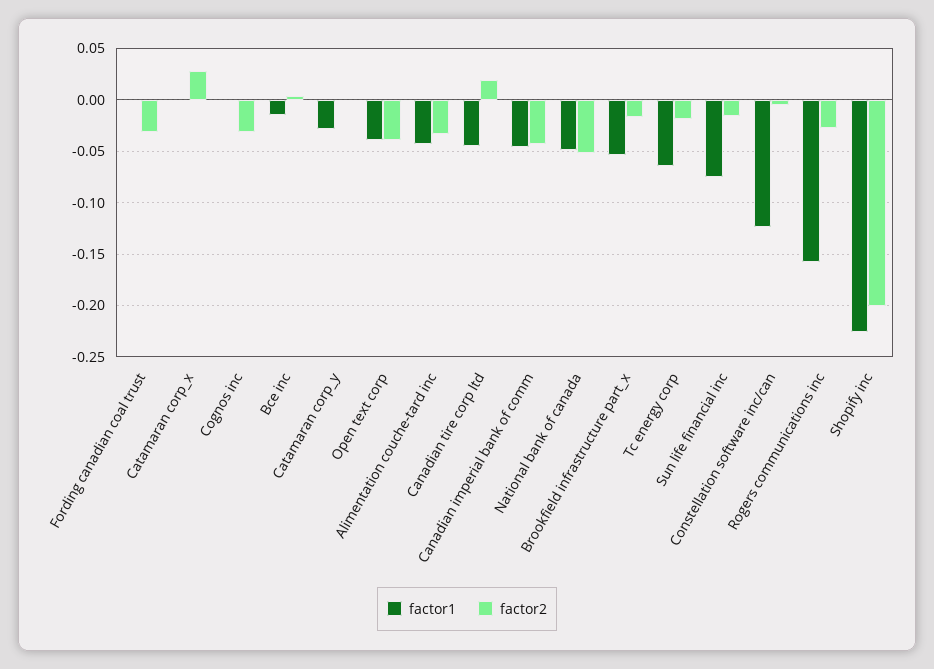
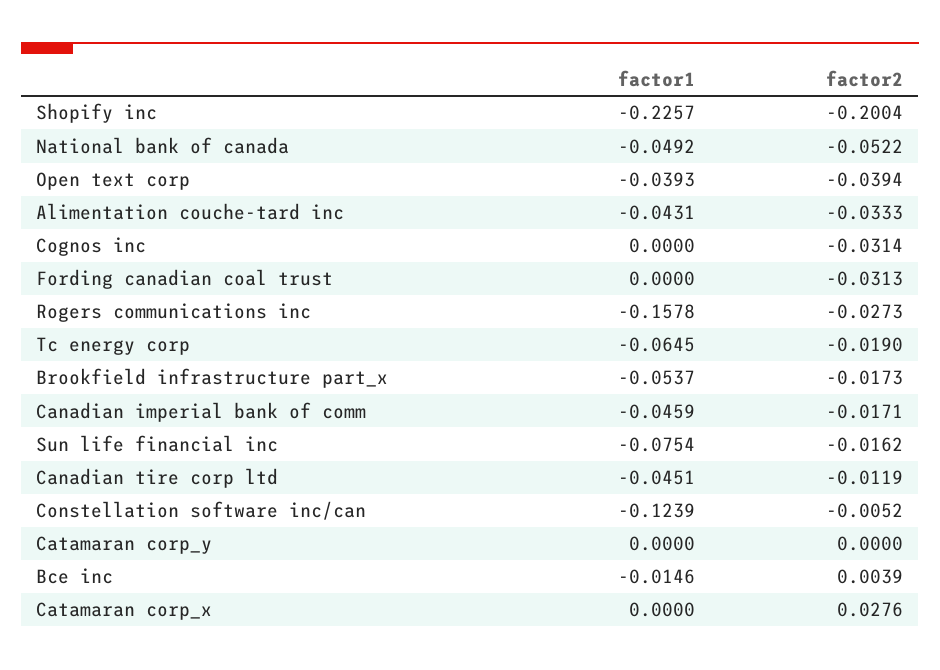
  {
    "factor1": {
      "Fording canadian coal trust": 0,
      "Catamaran corp_x": 0,
      "Cognos inc": 0,
      "Bce inc": -0.0146,
-     "Catamaran corp_y": -0.03,
+     "Catamaran corp_y": 0,
      "Open text corp": -0.0393,
      "Alimentation couche-tard inc": -0.0431,
      "Canadian tire corp ltd": -0.0451,
      "Canadian imperial bank of comm": -0.0459,
      "National bank of canada": -0.0492,
      "Brookfield infrastructure part_x": -0.0537,
      "Tc energy corp": -0.0645,
      "Sun life financial inc": -0.0754,
      "Constellation software inc/can": -0.1239,
      "Rogers communications inc": -0.1578,
      "Shopify inc": -0.2257
    },
    "factor2": {
      "Fording canadian coal trust": -0.0313,
      "Catamaran corp_x": 0.0276,
      "Cognos inc": -0.0314,
      "Bce inc": 0.0039,
      "Catamaran corp_y": 0,
      "Open text corp": -0.0394,
      "Alimentation couche-tard inc": -0.0333,
-     "Canadian tire corp ltd": 0.02,
+     "Canadian tire corp ltd": -0.0119,
-     "Canadian imperial bank of comm": -0.04,
+     "Canadian imperial bank of comm": -0.0171,
      "National bank of canada": -0.0522,
      "Brookfield infrastructure part_x": -0.0173,
      "Tc energy corp": -0.019,
      "Sun life financial inc": -0.0162,
      "Constellation software inc/can": -0.0052,
      "Rogers communications inc": -0.0273,
      "Shopify inc": -0.2004
    }
  }

